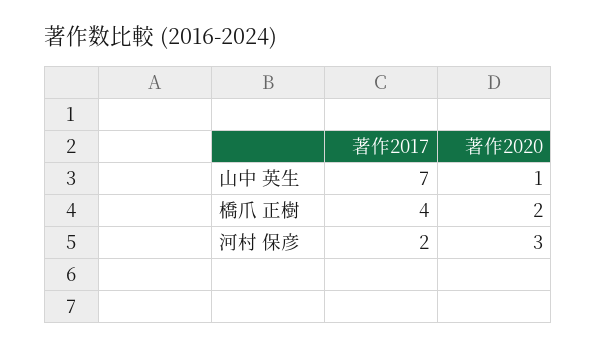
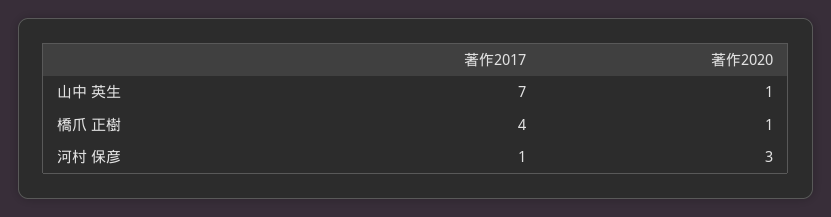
  {
    "著作2017": {
      "山中 英生": 7,
      "橋爪 正樹": 4,
-     "河村 保彦": 2
+     "河村 保彦": 1
    },
    "著作2020": {
      "山中 英生": 1,
-     "橋爪 正樹": 2,
+     "橋爪 正樹": 1,
      "河村 保彦": 3
    }
  }

